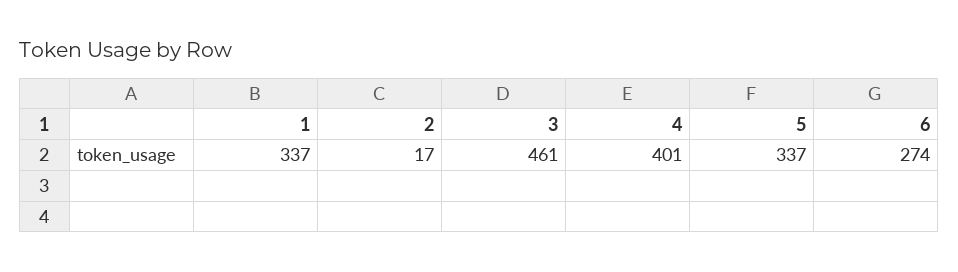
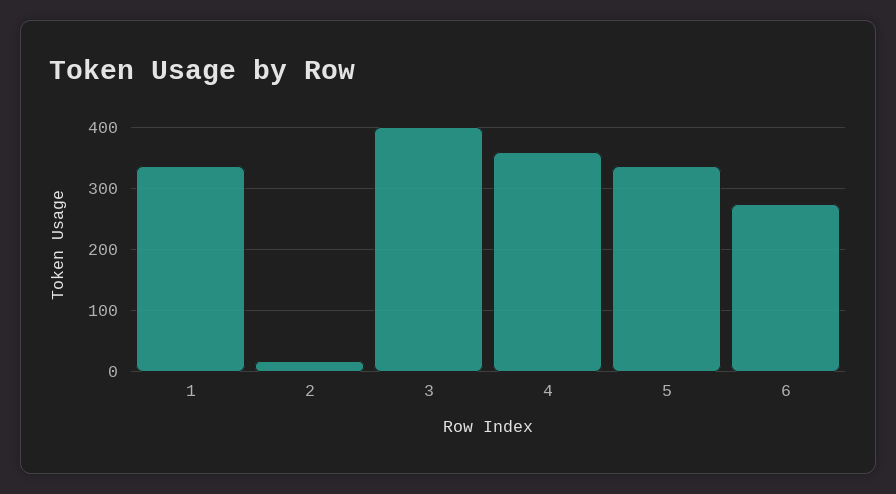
  {
    "1": 337,
    "2": 17,
-   "3": 461,
+   "3": 400,
-   "4": 401,
+   "4": 360,
    "5": 337,
    "6": 274
  }

